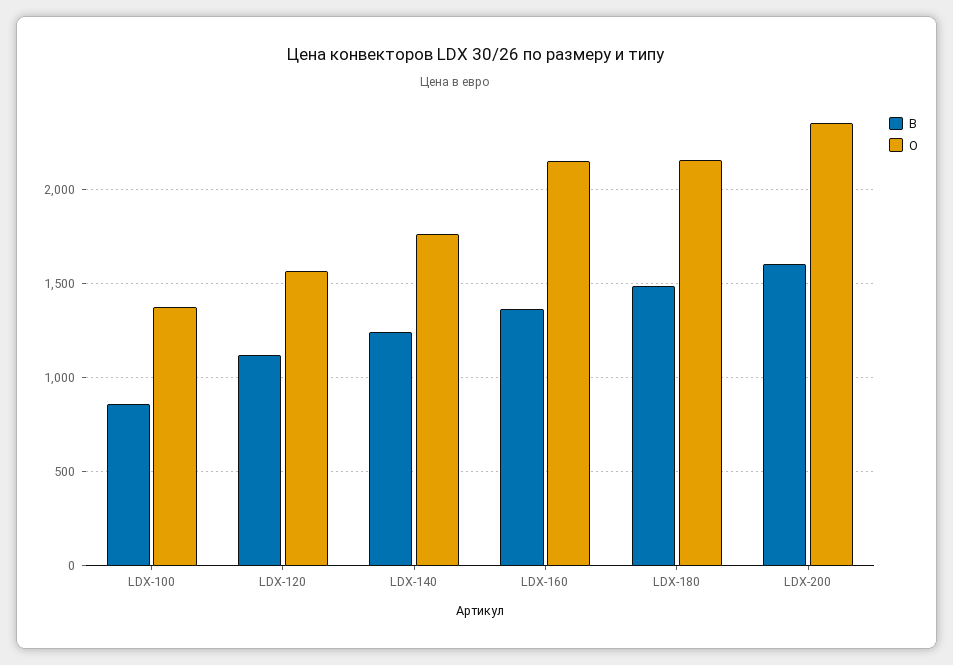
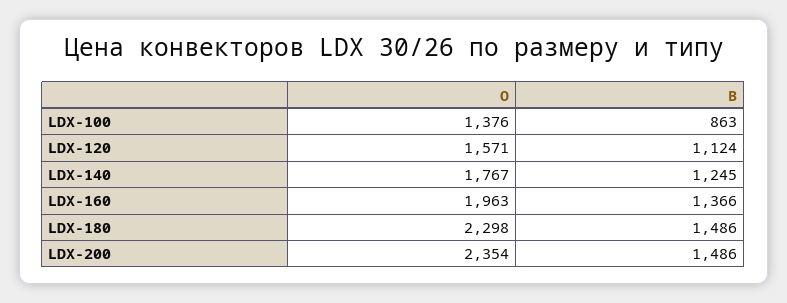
  {
    "B": {
      "LDX-100": 863,
      "LDX-120": 1124,
      "LDX-140": 1245,
      "LDX-160": 1366,
      "LDX-180": 1486,
-     "LDX-200": 1600
+     "LDX-200": 1486
    },
    "O": {
      "LDX-100": 1376,
      "LDX-120": 1571,
      "LDX-140": 1767,
-     "LDX-160": 2150,
+     "LDX-160": 1963,
-     "LDX-180": 2150,
+     "LDX-180": 2298,
      "LDX-200": 2354
    }
  }

